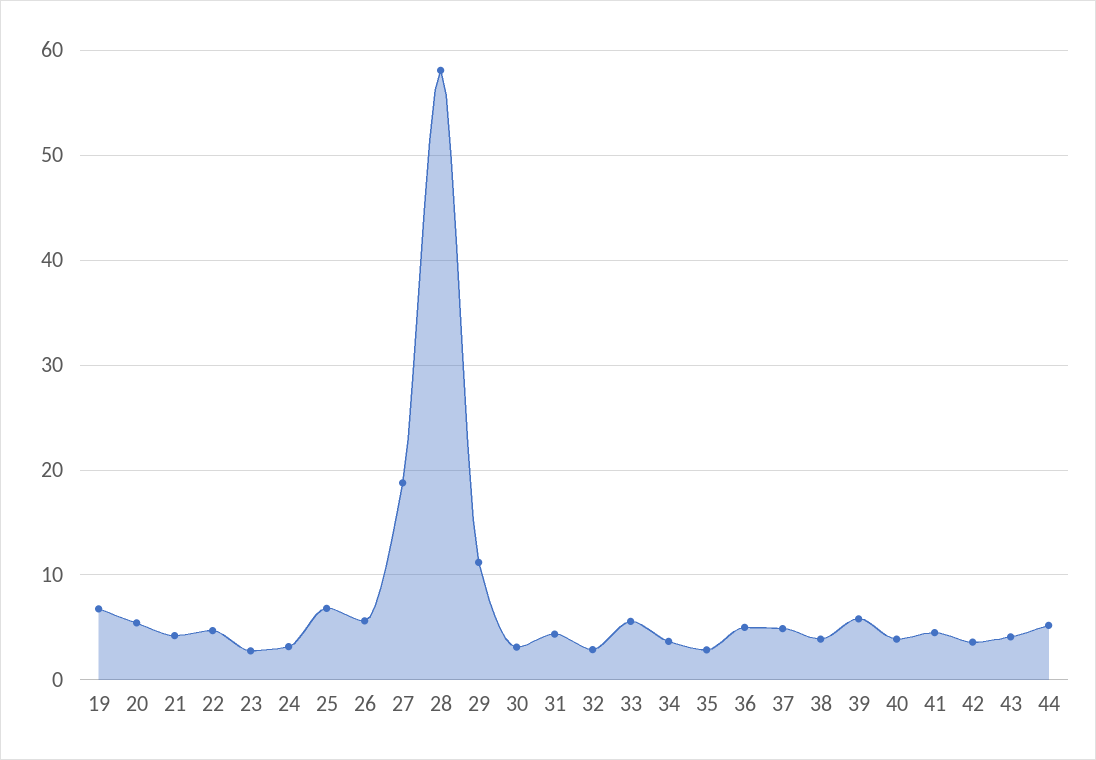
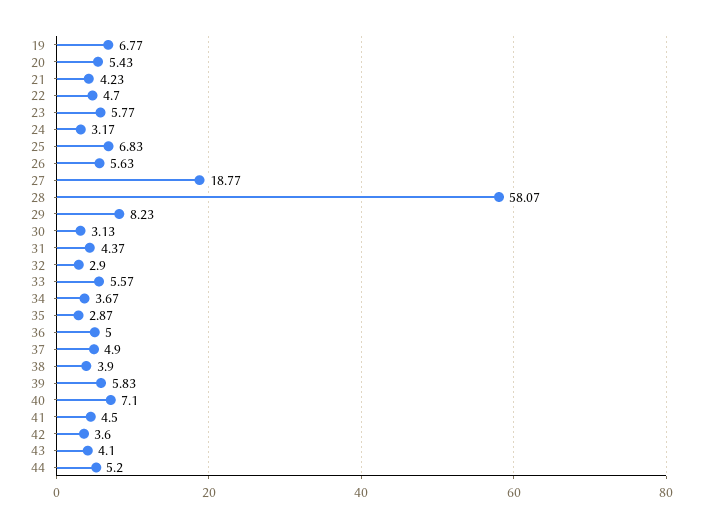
  {
    "19": 6.77,
    "20": 5.43,
    "21": 4.23,
    "22": 4.7,
-   "23": 3,
+   "23": 5.77,
    "24": 3.17,
    "25": 6.83,
    "26": 5.63,
    "27": 18.77,
    "28": 58.07,
-   "29": 11,
+   "29": 8.23,
    "30": 3.13,
    "31": 4.37,
    "32": 2.9,
    "33": 5.57,
    "34": 3.67,
    "35": 2.87,
    "36": 5,
    "37": 4.9,
    "38": 3.9,
    "39": 5.83,
-   "40": 4,
+   "40": 7.1,
    "41": 4.5,
    "42": 3.6,
    "43": 4.1,
    "44": 5.2
  }

